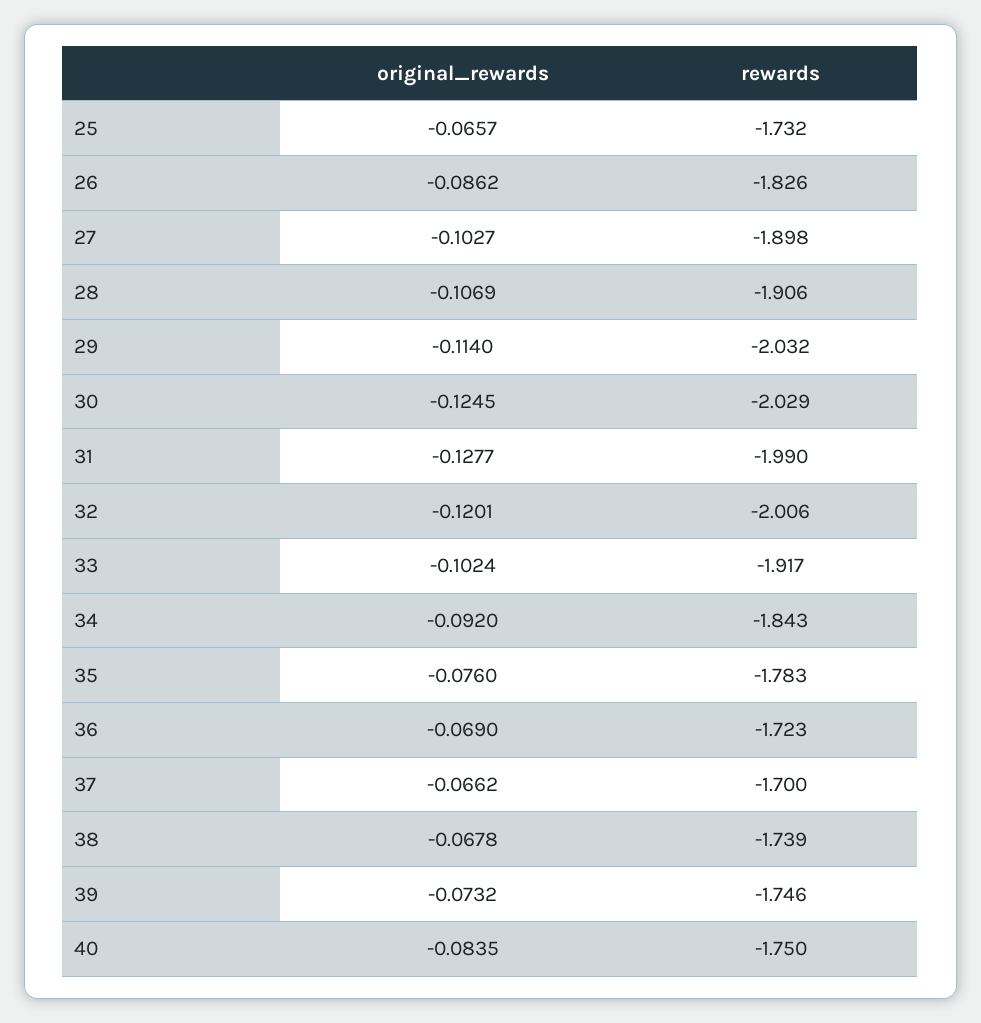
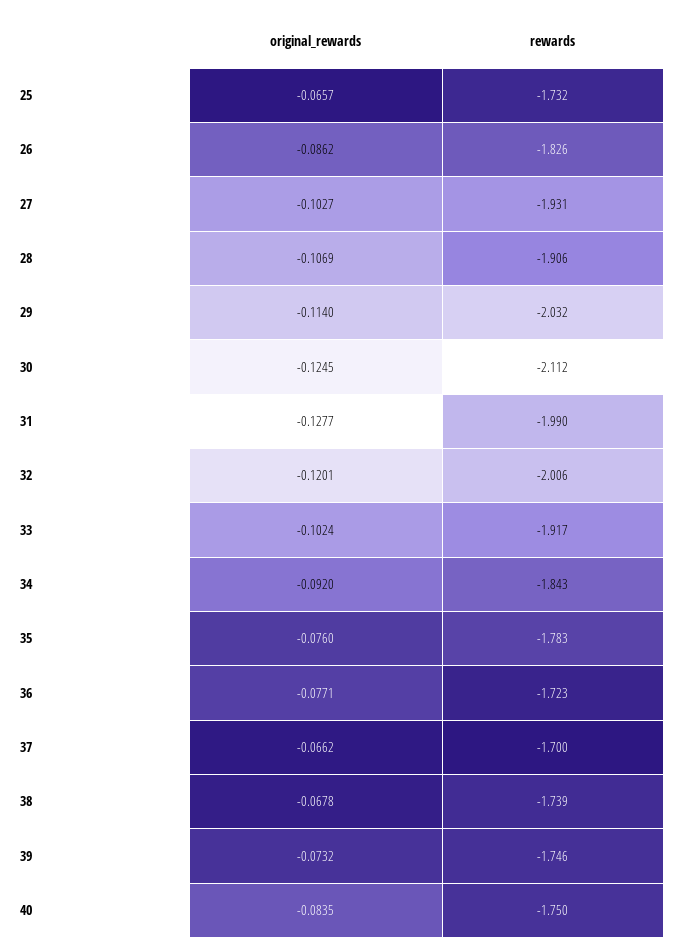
  {
    "original_rewards": {
      "25": -0.0657,
      "26": -0.0862,
      "27": -0.1027,
      "28": -0.1069,
      "29": -0.114,
      "30": -0.1245,
      "31": -0.1277,
      "32": -0.1201,
      "33": -0.1024,
      "34": -0.092,
      "35": -0.076,
-     "36": -0.069,
+     "36": -0.0771,
      "37": -0.0662,
      "38": -0.0678,
      "39": -0.0732,
      "40": -0.0835
    },
    "rewards": {
      "25": -1.732,
      "26": -1.826,
-     "27": -1.898,
+     "27": -1.931,
      "28": -1.906,
      "29": -2.032,
-     "30": -2.029,
+     "30": -2.112,
      "31": -1.99,
      "32": -2.006,
      "33": -1.917,
      "34": -1.843,
      "35": -1.783,
      "36": -1.723,
      "37": -1.7,
      "38": -1.739,
      "39": -1.746,
      "40": -1.75
    }
  }

